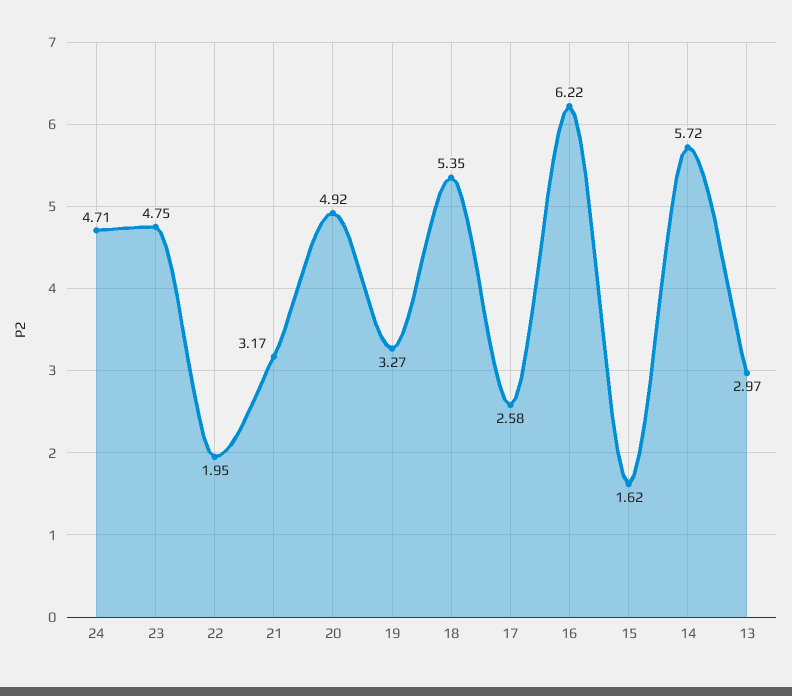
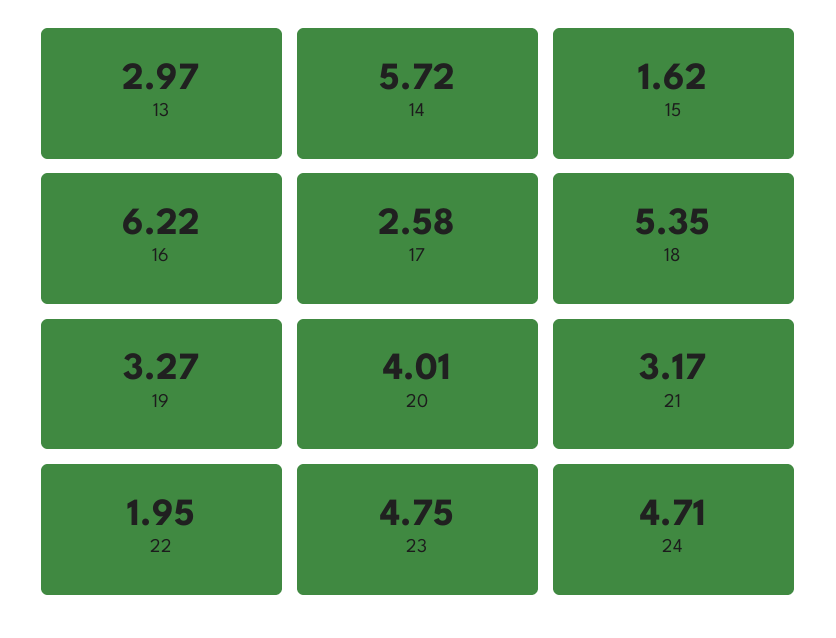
  {
    "24": 4.71,
    "23": 4.75,
    "22": 1.95,
    "21": 3.17,
-   "20": 4.92,
+   "20": 4.01,
    "19": 3.27,
    "18": 5.35,
    "17": 2.58,
    "16": 6.22,
    "15": 1.62,
    "14": 5.72,
    "13": 2.97
  }

